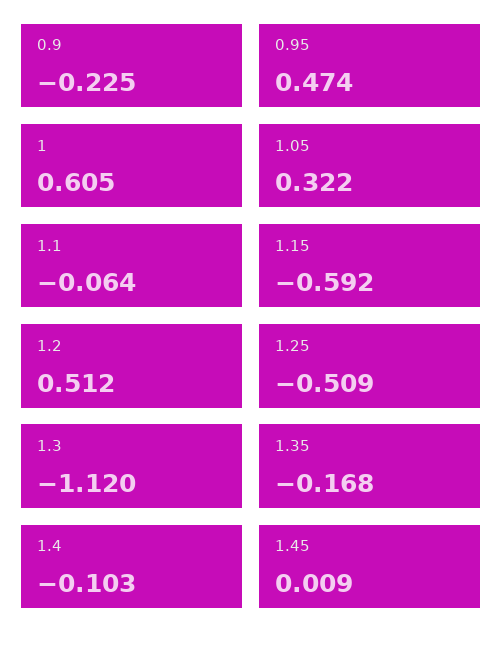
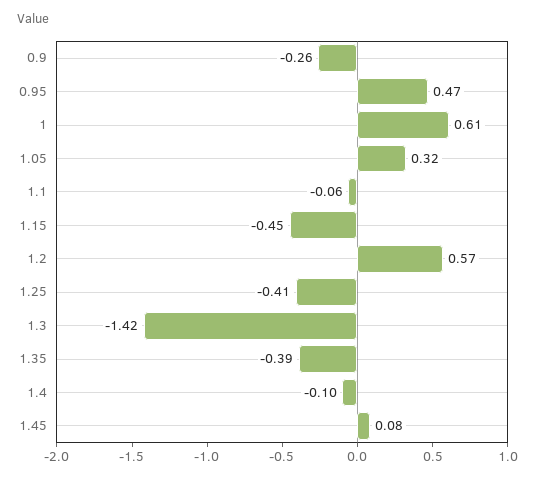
  {
-   "0.9": -0.225,
+   "0.9": -0.26,
    "0.95": 0.474,
    "1": 0.605,
    "1.05": 0.322,
    "1.1": -0.064,
-   "1.15": -0.592,
+   "1.15": -0.45,
-   "1.2": 0.512,
+   "1.2": 0.57,
-   "1.25": -0.509,
+   "1.25": -0.41,
-   "1.3": -1.12,
+   "1.3": -1.42,
-   "1.35": -0.168,
+   "1.35": -0.39,
    "1.4": -0.103,
-   "1.45": 0.009
+   "1.45": 0.08
  }

